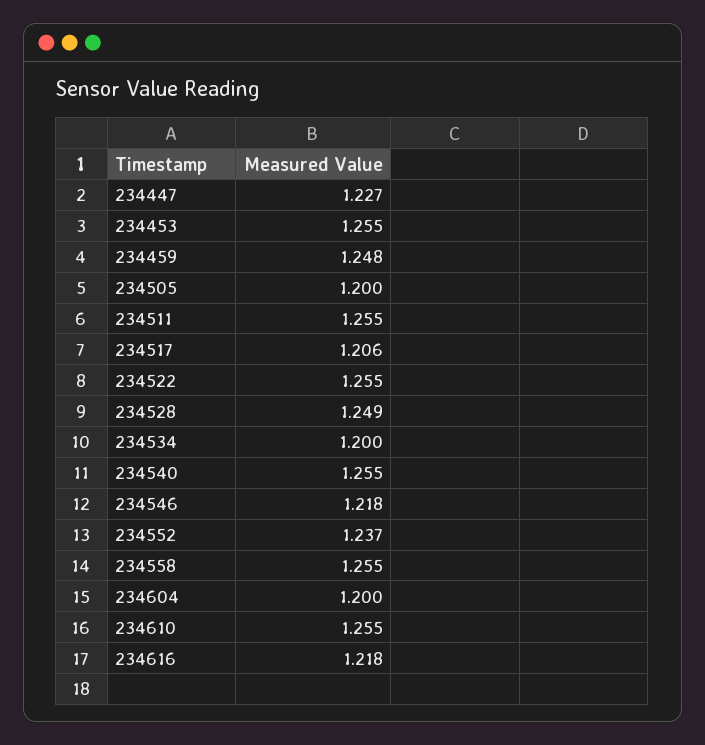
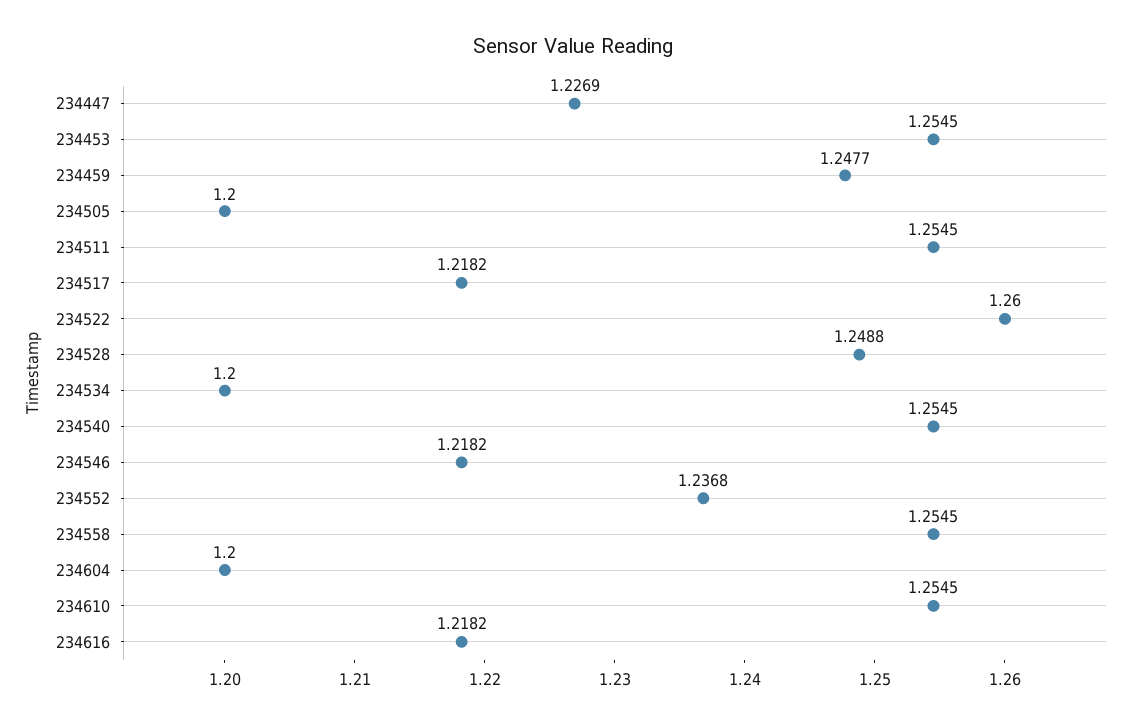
  {
    "234447": 1.2269,
    "234453": 1.2545,
    "234459": 1.2477,
    "234505": 1.2,
    "234511": 1.2545,
-   "234517": 1.206,
+   "234517": 1.2182,
-   "234522": 1.255,
+   "234522": 1.26,
    "234528": 1.2488,
    "234534": 1.2,
    "234540": 1.2545,
    "234546": 1.2182,
    "234552": 1.2368,
    "234558": 1.2545,
    "234604": 1.2,
    "234610": 1.2545,
    "234616": 1.2182
  }

